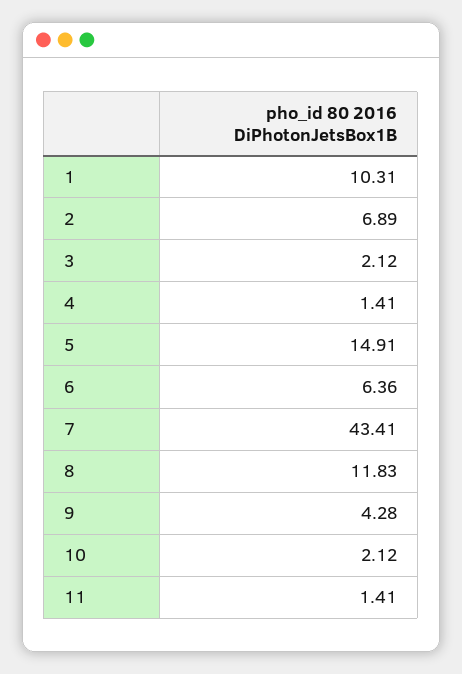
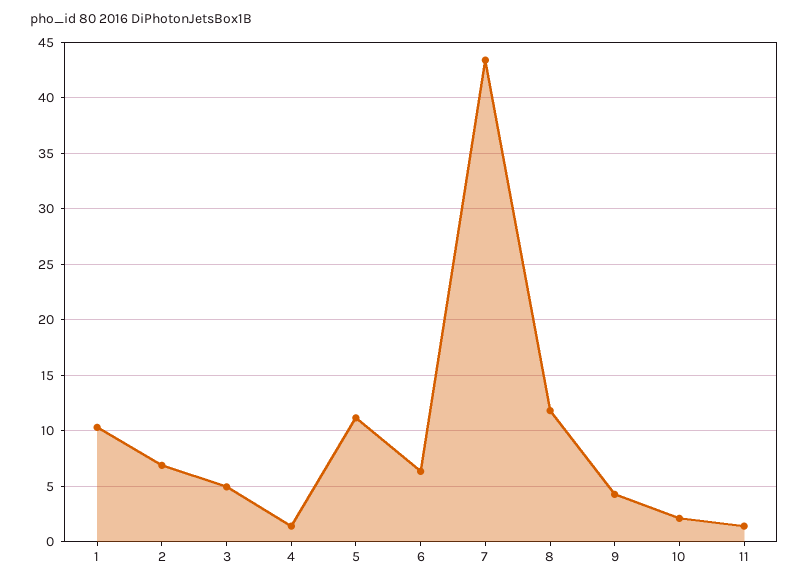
  {
    "1": 10.31,
    "2": 6.89,
-   "3": 2.12,
+   "3": 5,
    "4": 1.41,
-   "5": 14.91,
+   "5": 11,
    "6": 6.36,
    "7": 43.41,
    "8": 11.83,
    "9": 4.28,
    "10": 2.12,
    "11": 1.41
  }

